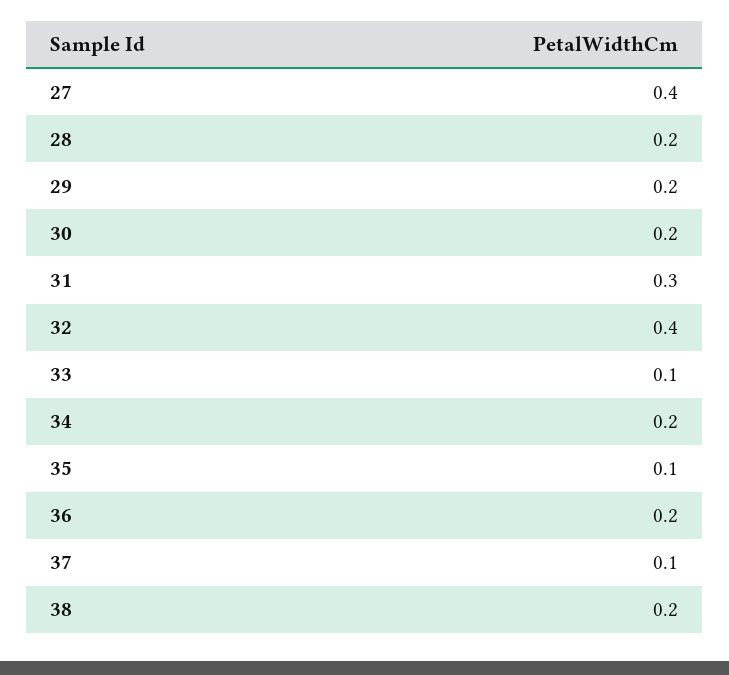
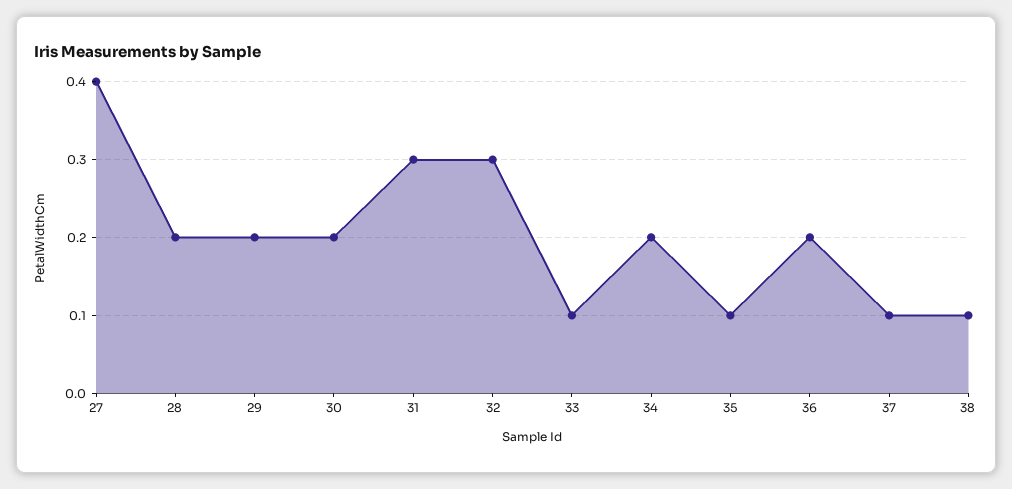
  {
    "27": 0.4,
    "28": 0.2,
    "29": 0.2,
    "30": 0.2,
    "31": 0.3,
-   "32": 0.4,
+   "32": 0.3,
    "33": 0.1,
    "34": 0.2,
    "35": 0.1,
    "36": 0.2,
    "37": 0.1,
-   "38": 0.2
+   "38": 0.1
  }

